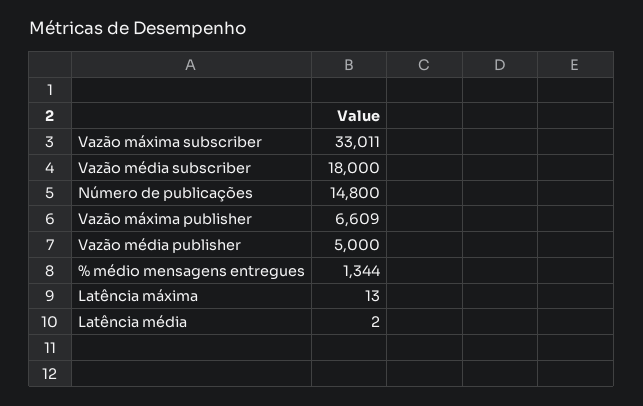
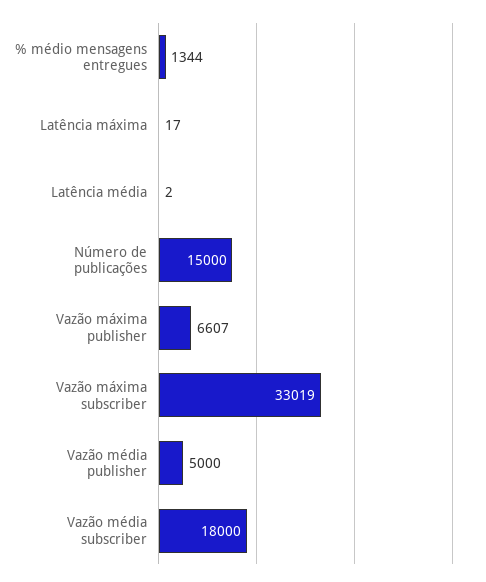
  {
-   "Vazão máxima subscriber": 33011,
+   "Vazão máxima subscriber": 33019,
    "Vazão média subscriber": 18000,
-   "Número de publicações": 14800,
+   "Número de publicações": 15000,
-   "Vazão máxima publisher": 6609,
+   "Vazão máxima publisher": 6607,
    "Vazão média publisher": 5000,
    "% médio mensagens entregues": 1344,
-   "Latência máxima": 13,
+   "Latência máxima": 17,
    "Latência média": 2
  }

